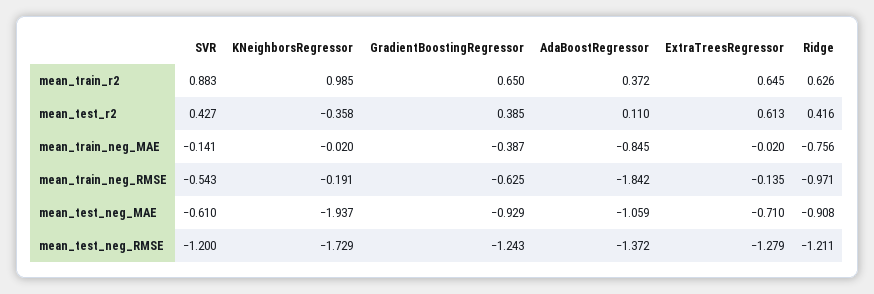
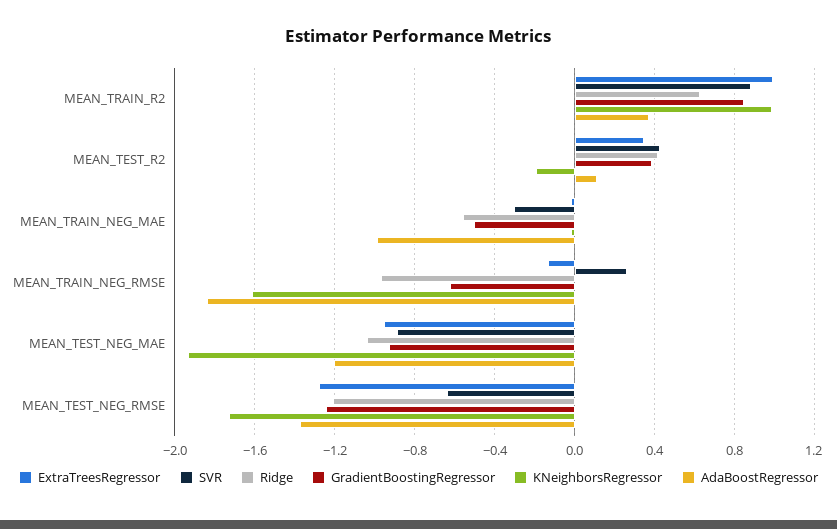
  {
    "SVR": {
      "mean_train_r2": 0.883,
      "mean_test_r2": 0.427,
-     "mean_train_neg_MAE": -0.141,
+     "mean_train_neg_MAE": -0.3,
-     "mean_train_neg_RMSE": -0.543,
+     "mean_train_neg_RMSE": 0.25,
-     "mean_test_neg_MAE": -0.61,
+     "mean_test_neg_MAE": -0.9,
-     "mean_test_neg_RMSE": -1.2
+     "mean_test_neg_RMSE": -0.65
    },
    "KNeighborsRegressor": {
      "mean_train_r2": 0.985,
-     "mean_test_r2": -0.358,
+     "mean_test_r2": -0.2,
      "mean_train_neg_MAE": -0.02,
-     "mean_train_neg_RMSE": -0.191,
+     "mean_train_neg_RMSE": -1.6,
      "mean_test_neg_MAE": -1.937,
      "mean_test_neg_RMSE": -1.729
    },
    "GradientBoostingRegressor": {
-     "mean_train_r2": 0.65,
+     "mean_train_r2": 0.85,
      "mean_test_r2": 0.385,
-     "mean_train_neg_MAE": -0.387,
+     "mean_train_neg_MAE": -0.5,
      "mean_train_neg_RMSE": -0.625,
      "mean_test_neg_MAE": -0.929,
      "mean_test_neg_RMSE": -1.243
    },
    "AdaBoostRegressor": {
      "mean_train_r2": 0.372,
      "mean_test_r2": 0.11,
-     "mean_train_neg_MAE": -0.845,
+     "mean_train_neg_MAE": -1,
      "mean_train_neg_RMSE": -1.842,
-     "mean_test_neg_MAE": -1.059,
+     "mean_test_neg_MAE": -1.2,
      "mean_test_neg_RMSE": -1.372
    },
    "ExtraTreesRegressor": {
-     "mean_train_r2": 0.645,
+     "mean_train_r2": 1,
-     "mean_test_r2": 0.613,
+     "mean_test_r2": 0.35,
      "mean_train_neg_MAE": -0.02,
      "mean_train_neg_RMSE": -0.135,
-     "mean_test_neg_MAE": -0.71,
+     "mean_test_neg_MAE": -0.95,
      "mean_test_neg_RMSE": -1.279
    },
    "Ridge": {
      "mean_train_r2": 0.626,
      "mean_test_r2": 0.416,
-     "mean_train_neg_MAE": -0.756,
+     "mean_train_neg_MAE": -0.55,
      "mean_train_neg_RMSE": -0.971,
-     "mean_test_neg_MAE": -0.908,
+     "mean_test_neg_MAE": -1.05,
      "mean_test_neg_RMSE": -1.211
    }
  }

